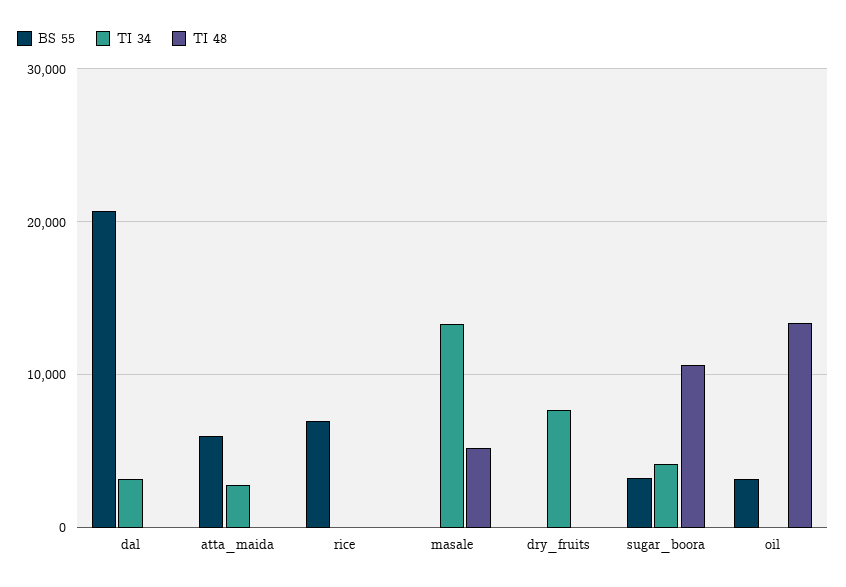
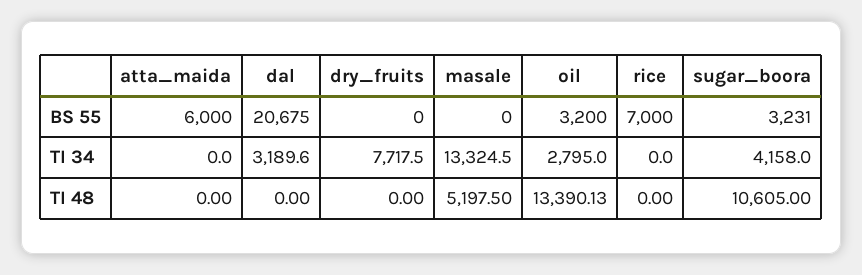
  {
    "BS 55": {
      "dal": 20675,
      "atta_maida": 6000,
      "rice": 7000,
      "masale": 0,
      "dry_fruits": 0,
      "sugar_boora": 3231,
      "oil": 3200
    },
    "TI 34": {
      "dal": 3189.6,
-     "atta_maida": 3000,
+     "atta_maida": 0,
      "rice": 0,
      "masale": 13324.5,
      "dry_fruits": 7717.5,
      "sugar_boora": 4158,
-     "oil": 0
+     "oil": 2795
    },
    "TI 48": {
      "dal": 0,
      "atta_maida": 0,
      "rice": 0,
      "masale": 5197.5,
      "dry_fruits": 0,
      "sugar_boora": 10605,
      "oil": 13390.13
    }
  }

